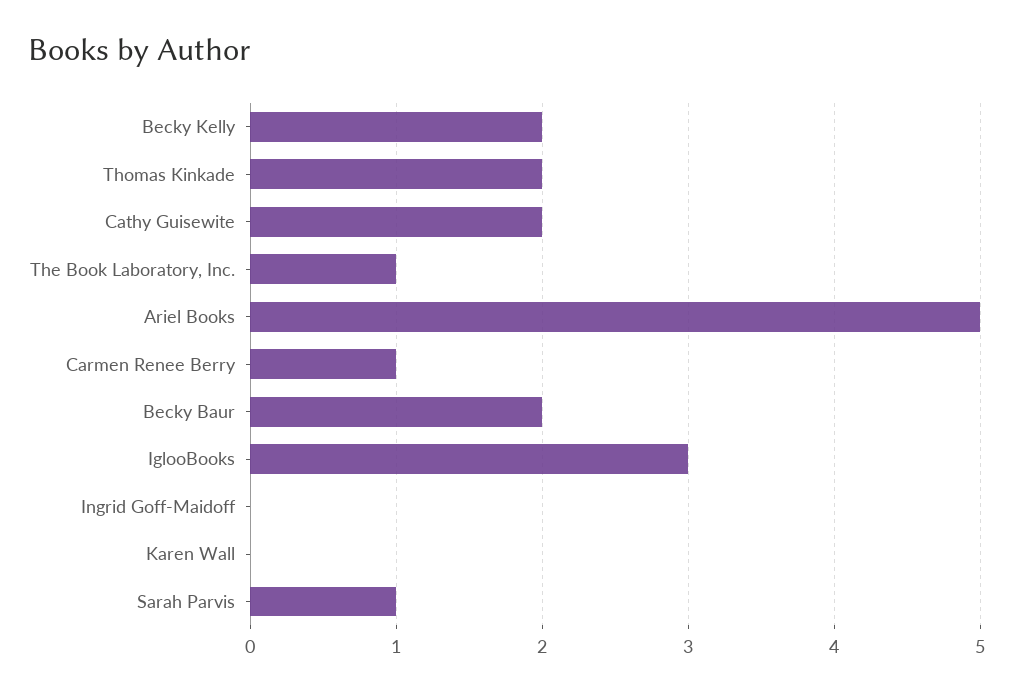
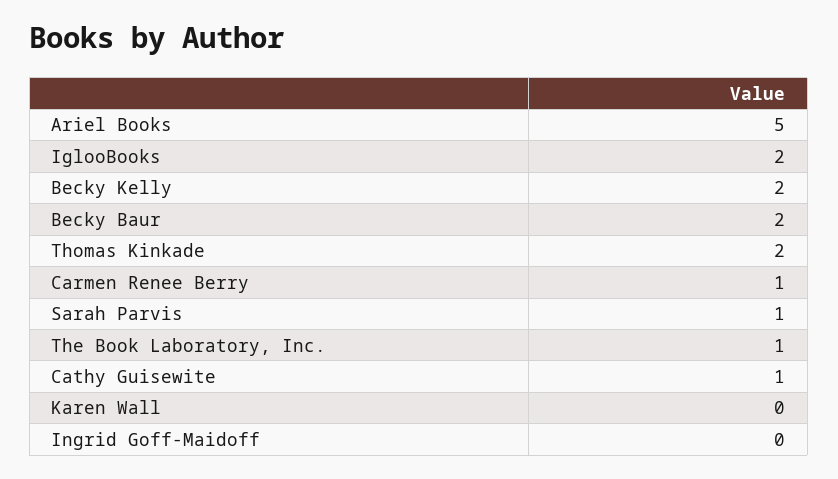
  {
    "Becky Kelly": 2,
    "Thomas Kinkade": 2,
-   "Cathy Guisewite": 2,
+   "Cathy Guisewite": 1,
    "The Book Laboratory, Inc.": 1,
    "Ariel Books": 5,
    "Carmen Renee Berry": 1,
    "Becky Baur": 2,
-   "IglooBooks": 3,
+   "IglooBooks": 2,
    "Ingrid Goff-Maidoff": 0,
    "Karen Wall": 0,
    "Sarah Parvis": 1
  }

